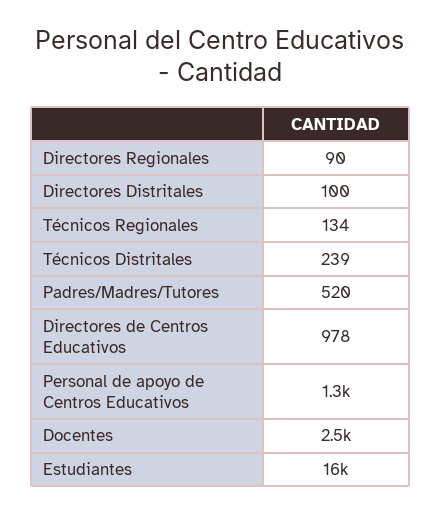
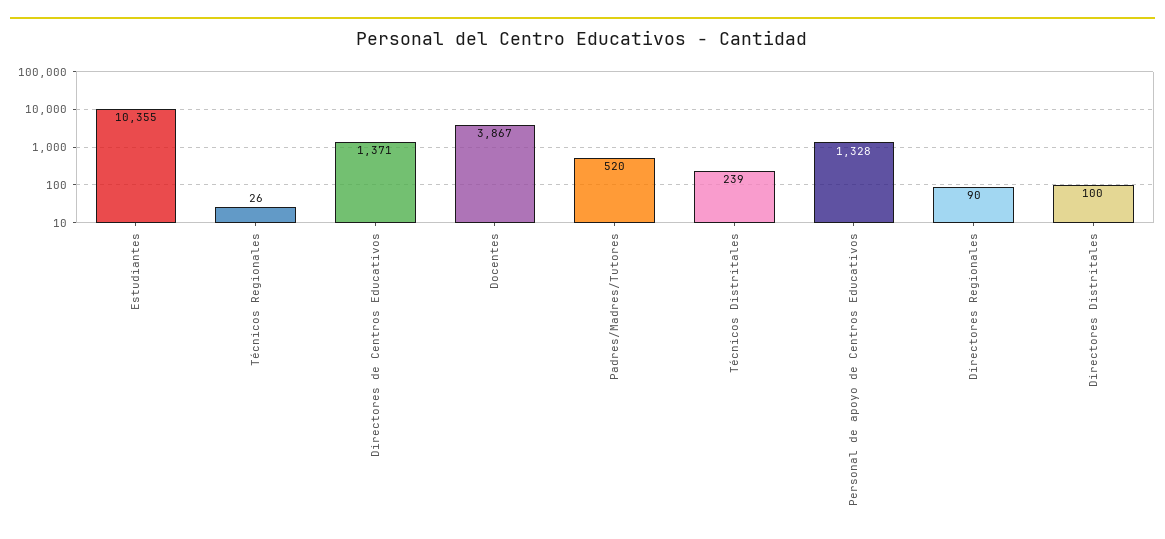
  {
    "Directores Regionales": 90,
    "Directores Distritales": 100,
-   "Técnicos Regionales": 134,
+   "Técnicos Regionales": 26,
    "Técnicos Distritales": 239,
    "Padres/Madres/Tutores": 520,
-   "Directores de Centros Educativos": 978,
+   "Directores de Centros Educativos": 1371,
    "Personal de apoyo de Centros Educativos": 1328,
-   "Docentes": 2500,
+   "Docentes": 3867,
-   "Estudiantes": 16000
+   "Estudiantes": 10355
  }

